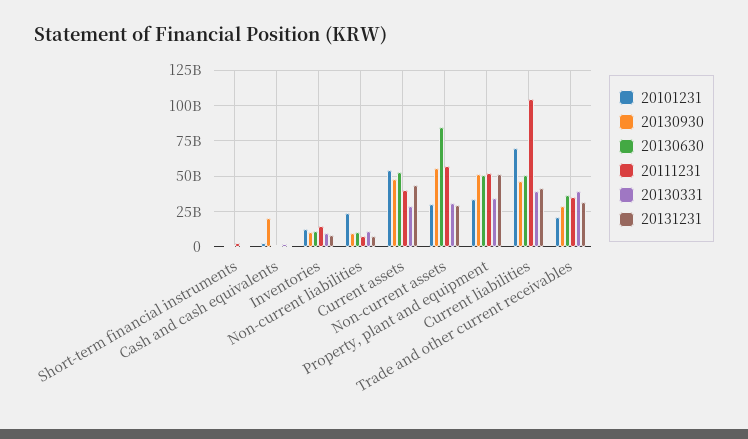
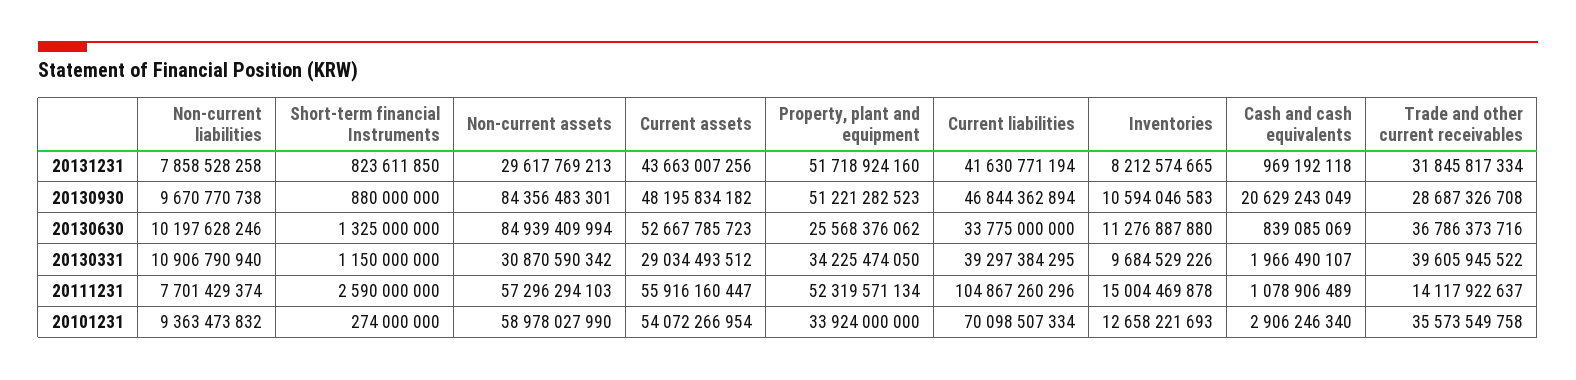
  {
    "20101231": {
      "Short-term financial instruments": 274000000,
      "Cash and cash equivalents": 2906246340,
      "Inventories": 12658221693,
-     "Non-current liabilities": 25000000000,
+     "Non-current liabilities": 9363473832,
      "Current assets": 54072266954,
-     "Non-current assets": 30000000000,
+     "Non-current assets": 58978027990,
      "Property, plant and equipment": 33924000000,
      "Current liabilities": 70098507334,
-     "Trade and other current receivables": 20000000000
+     "Trade and other current receivables": 35573549758
    },
    "20130930": {
      "Short-term financial instruments": 880000000,
      "Cash and cash equivalents": 20629243049,
      "Inventories": 10594046583,
      "Non-current liabilities": 9670770738,
      "Current assets": 48195834182,
-     "Non-current assets": 55000000000,
+     "Non-current assets": 84356483301,
      "Property, plant and equipment": 51221282523,
      "Current liabilities": 46844362894,
      "Trade and other current receivables": 28687326708
    },
    "20130630": {
      "Short-term financial instruments": 1325000000,
      "Cash and cash equivalents": 839085069,
      "Inventories": 11276887880,
      "Non-current liabilities": 10197628246,
      "Current assets": 52667785723,
      "Non-current assets": 84939409994,
-     "Property, plant and equipment": 50000000000,
+     "Property, plant and equipment": 25568376062,
-     "Current liabilities": 50000000000,
+     "Current liabilities": 33775000000,
      "Trade and other current receivables": 36786373716
    },
    "20111231": {
      "Short-term financial instruments": 2590000000,
      "Cash and cash equivalents": 1078906489,
      "Inventories": 15004469878,
      "Non-current liabilities": 7701429374,
-     "Current assets": 40000000000,
+     "Current assets": 55916160447,
      "Non-current assets": 57296294103,
      "Property, plant and equipment": 52319571134,
      "Current liabilities": 104867260296,
-     "Trade and other current receivables": 35000000000
+     "Trade and other current receivables": 14117922637
    },
    "20130331": {
      "Short-term financial instruments": 1150000000,
      "Cash and cash equivalents": 1966490107,
      "Inventories": 9684529226,
      "Non-current liabilities": 10906790940,
      "Current assets": 29034493512,
      "Non-current assets": 30870590342,
      "Property, plant and equipment": 34225474050,
      "Current liabilities": 39297384295,
      "Trade and other current receivables": 39605945522
    },
    "20131231": {
      "Short-term financial instruments": 823611850,
      "Cash and cash equivalents": 969192118,
      "Inventories": 8212574665,
      "Non-current liabilities": 7858528258,
      "Current assets": 43663007256,
      "Non-current assets": 29617769213,
      "Property, plant and equipment": 51718924160,
      "Current liabilities": 41630771194,
      "Trade and other current receivables": 31845817334
    }
  }

